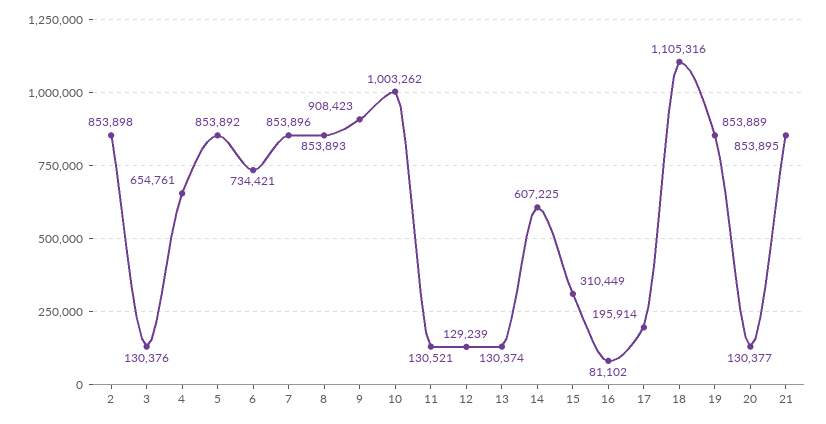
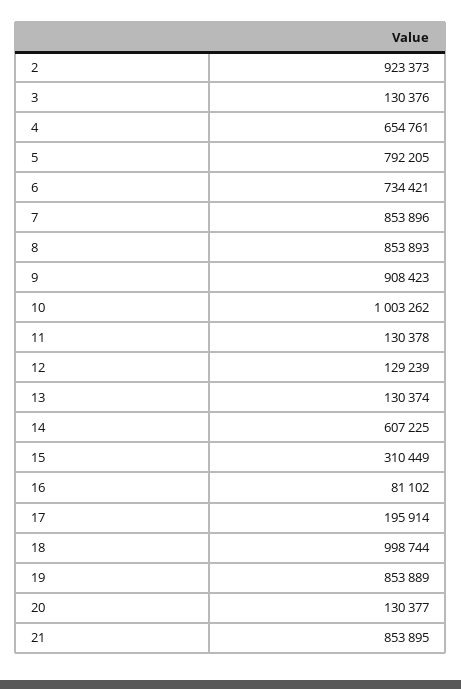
  {
-   "2": 853898,
+   "2": 923373,
    "3": 130376,
    "4": 654761,
-   "5": 853892,
+   "5": 792205,
    "6": 734421,
    "7": 853896,
    "8": 853893,
    "9": 908423,
    "10": 1003262,
-   "11": 130521,
+   "11": 130378,
    "12": 129239,
    "13": 130374,
    "14": 607225,
    "15": 310449,
    "16": 81102,
    "17": 195914,
-   "18": 1105316,
+   "18": 998744,
    "19": 853889,
    "20": 130377,
    "21": 853895
  }

